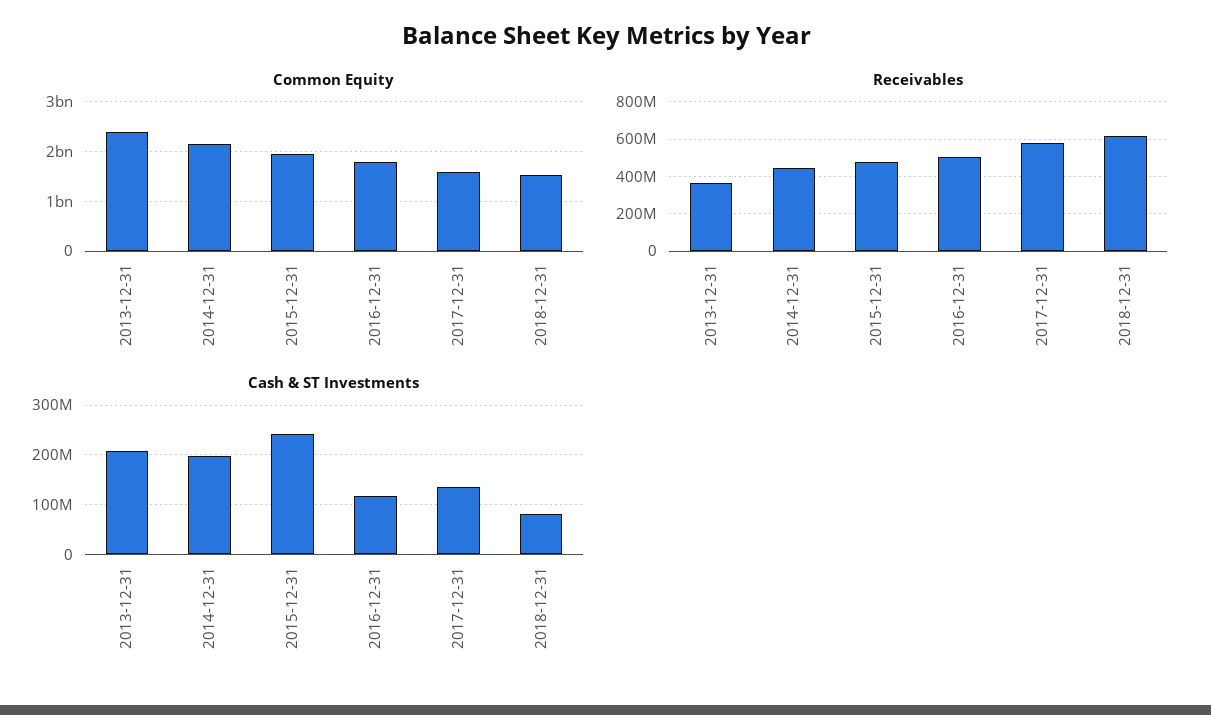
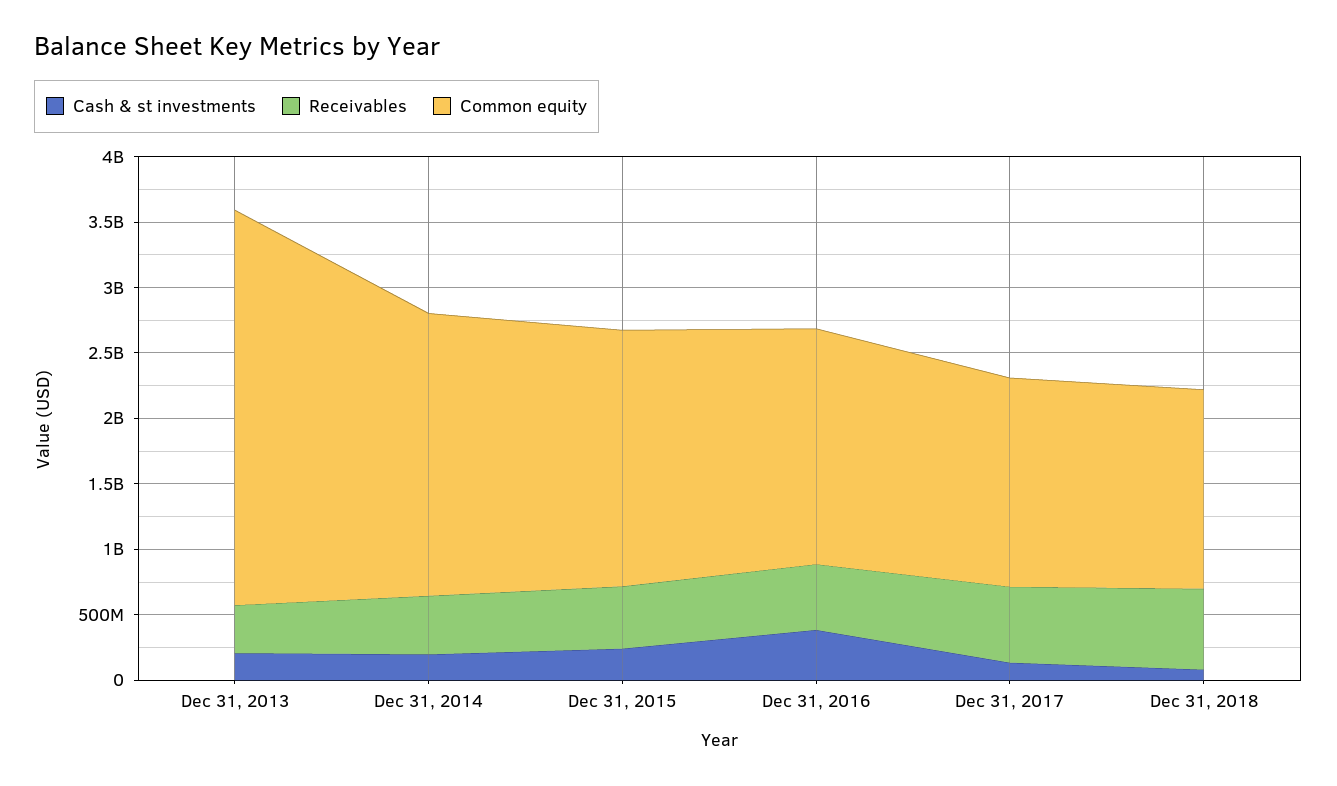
  {
    "Common Equity": {
-     "2013-12-31": 2400000000,
+     "2013-12-31": 3000000000,
      "2014-12-31": 2200000000,
      "2015-12-31": 2000000000,
      "2016-12-31": 1800000000,
      "2017-12-31": 1600000000,
      "2018-12-31": 1500000000
    },
    "Receivables": {
      "2013-12-31": 350000000,
      "2014-12-31": 450000000,
      "2015-12-31": 500000000,
      "2016-12-31": 500000000,
      "2017-12-31": 600000000,
      "2018-12-31": 600000000
    },
    "Cash & ST Investments": {
      "2013-12-31": 200000000,
      "2014-12-31": 200000000,
      "2015-12-31": 240000000,
-     "2016-12-31": 120000000,
+     "2016-12-31": 400000000,
      "2017-12-31": 140000000,
      "2018-12-31": 80000000
    }
  }

